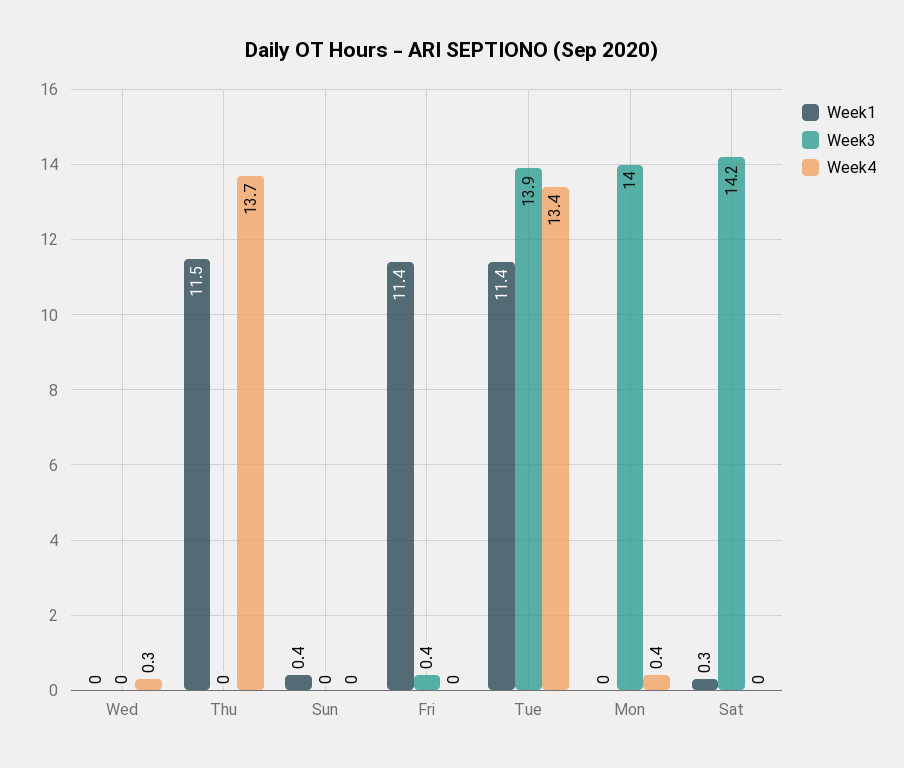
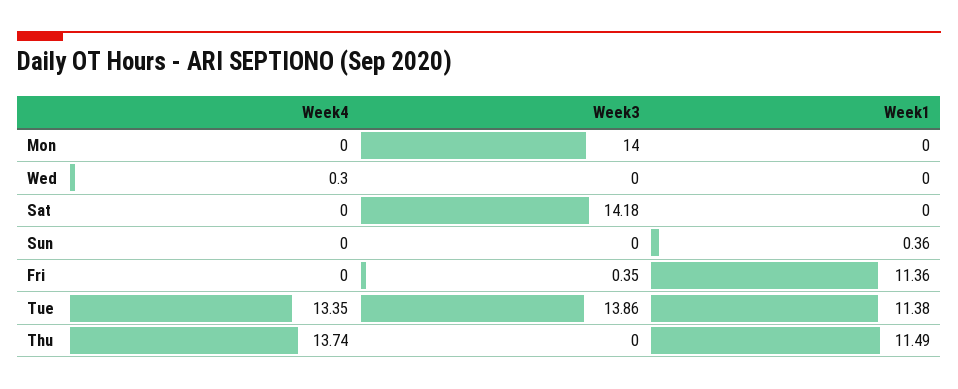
  {
    "Week1": {
      "Wed": 0,
      "Thu": 11.49,
      "Sun": 0.36,
      "Fri": 11.36,
      "Tue": 11.38,
      "Mon": 0,
-     "Sat": 0.3
+     "Sat": 0
    },
    "Week3": {
      "Wed": 0,
      "Thu": 0,
      "Sun": 0,
      "Fri": 0.35,
      "Tue": 13.86,
      "Mon": 14,
      "Sat": 14.18
    },
    "Week4": {
      "Wed": 0.3,
      "Thu": 13.74,
      "Sun": 0,
      "Fri": 0,
      "Tue": 13.35,
-     "Mon": 0.4,
+     "Mon": 0,
      "Sat": 0
    }
  }

